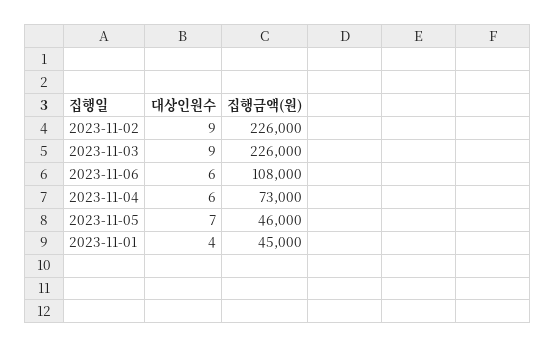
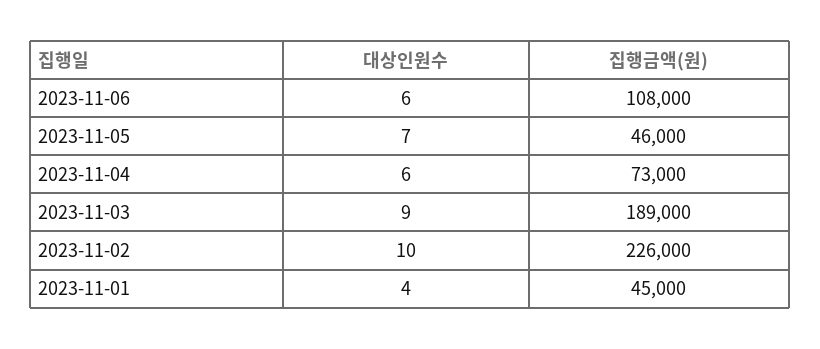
  {
    "대상인원수": {
-     "2023-11-02": 9,
+     "2023-11-02": 10,
      "2023-11-03": 9,
      "2023-11-06": 6,
      "2023-11-04": 6,
      "2023-11-05": 7,
      "2023-11-01": 4
    },
    "집행금액(원)": {
      "2023-11-02": 226000,
-     "2023-11-03": 226000,
+     "2023-11-03": 189000,
      "2023-11-06": 108000,
      "2023-11-04": 73000,
      "2023-11-05": 46000,
      "2023-11-01": 45000
    }
  }

